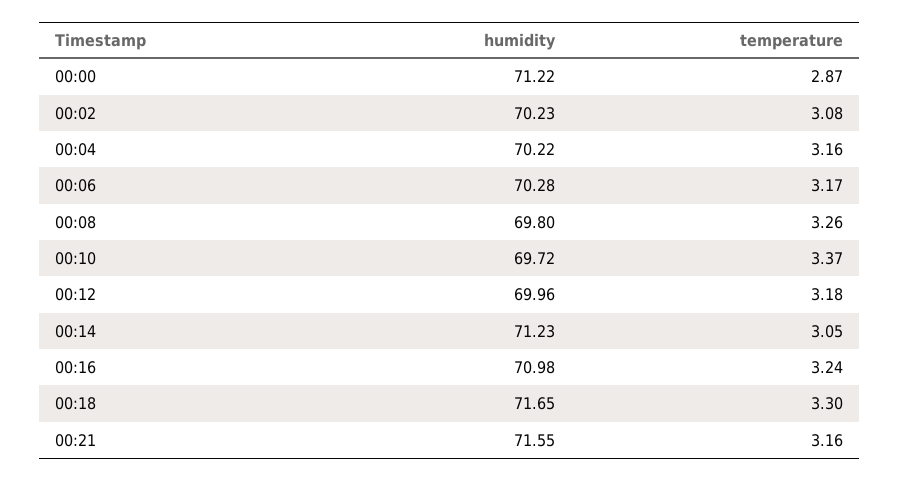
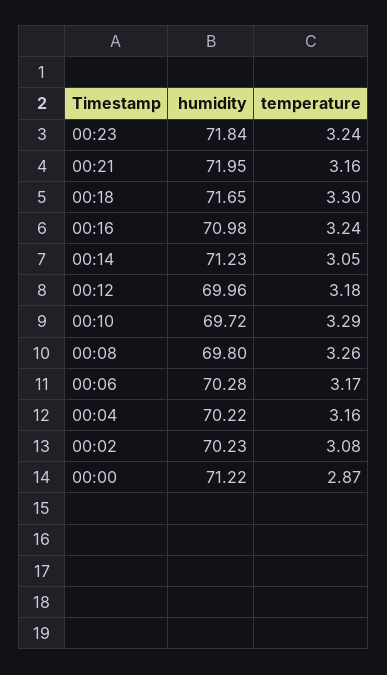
  {
    "humidity": {
      "00:00": 71.22,
      "00:02": 70.23,
      "00:04": 70.22,
      "00:06": 70.28,
      "00:08": 69.8,
      "00:10": 69.72,
      "00:12": 69.96,
      "00:14": 71.23,
      "00:16": 70.98,
      "00:18": 71.65,
-     "00:21": 71.55
+     "00:21": 71.95,
+     "00:23": 71.84
    },
    "temperature": {
      "00:00": 2.87,
      "00:02": 3.08,
      "00:04": 3.16,
      "00:06": 3.17,
      "00:08": 3.26,
-     "00:10": 3.37,
+     "00:10": 3.29,
      "00:12": 3.18,
      "00:14": 3.05,
      "00:16": 3.24,
      "00:18": 3.3,
-     "00:21": 3.16
+     "00:21": 3.16,
+     "00:23": 3.24
    }
  }

